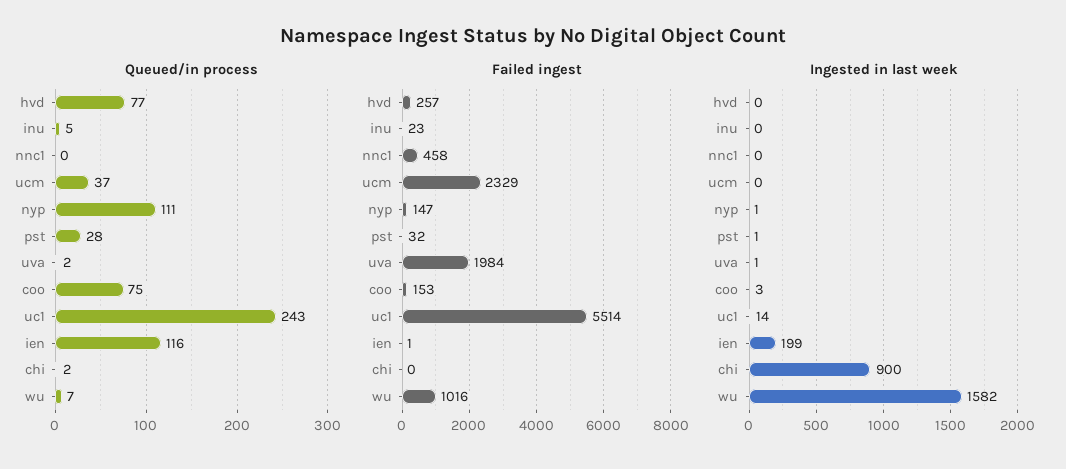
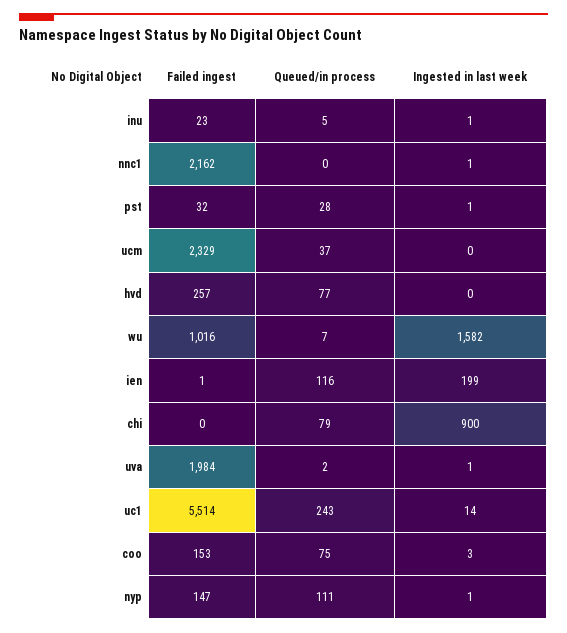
  {
    "Queued/in process": {
      "hvd": 77,
      "inu": 5,
      "nnc1": 0,
      "ucm": 37,
      "nyp": 111,
      "pst": 28,
      "uva": 2,
      "coo": 75,
      "uc1": 243,
      "ien": 116,
-     "chi": 2,
+     "chi": 79,
      "wu": 7
    },
    "Failed ingest": {
      "hvd": 257,
      "inu": 23,
-     "nnc1": 458,
+     "nnc1": 2162,
      "ucm": 2329,
      "nyp": 147,
      "pst": 32,
      "uva": 1984,
      "coo": 153,
      "uc1": 5514,
      "ien": 1,
      "chi": 0,
      "wu": 1016
    },
    "Ingested in last week": {
      "hvd": 0,
-     "inu": 0,
+     "inu": 1,
-     "nnc1": 0,
+     "nnc1": 1,
      "ucm": 0,
      "nyp": 1,
      "pst": 1,
      "uva": 1,
      "coo": 3,
      "uc1": 14,
      "ien": 199,
      "chi": 900,
      "wu": 1582
    }
  }

